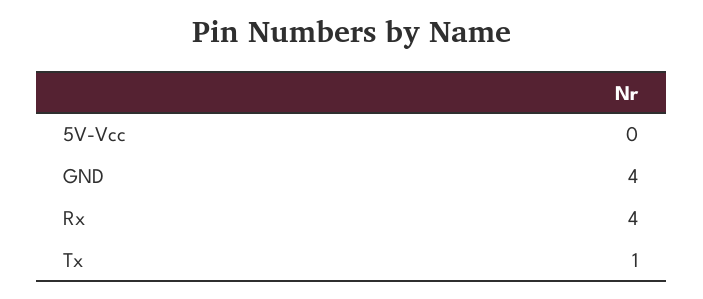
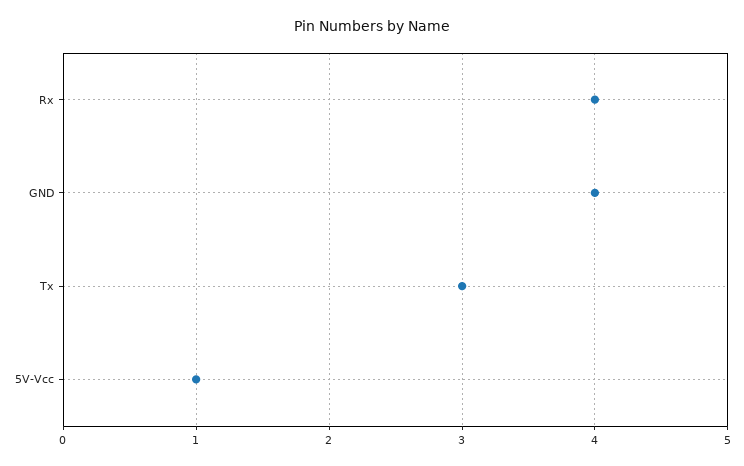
  {
-   "5V-Vcc": 0,
+   "5V-Vcc": 1,
    "GND": 4,
    "Rx": 4,
-   "Tx": 1
+   "Tx": 3
  }

